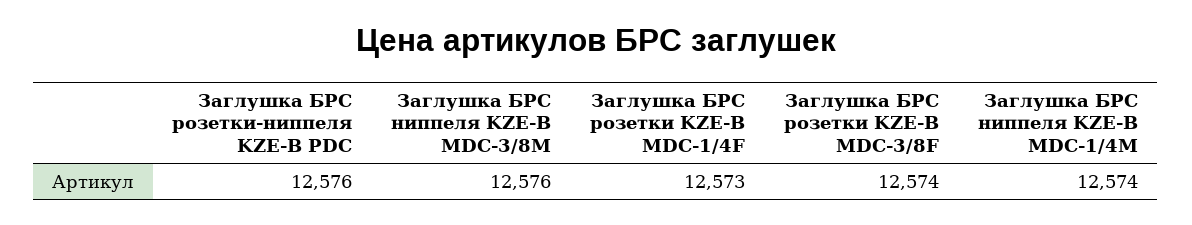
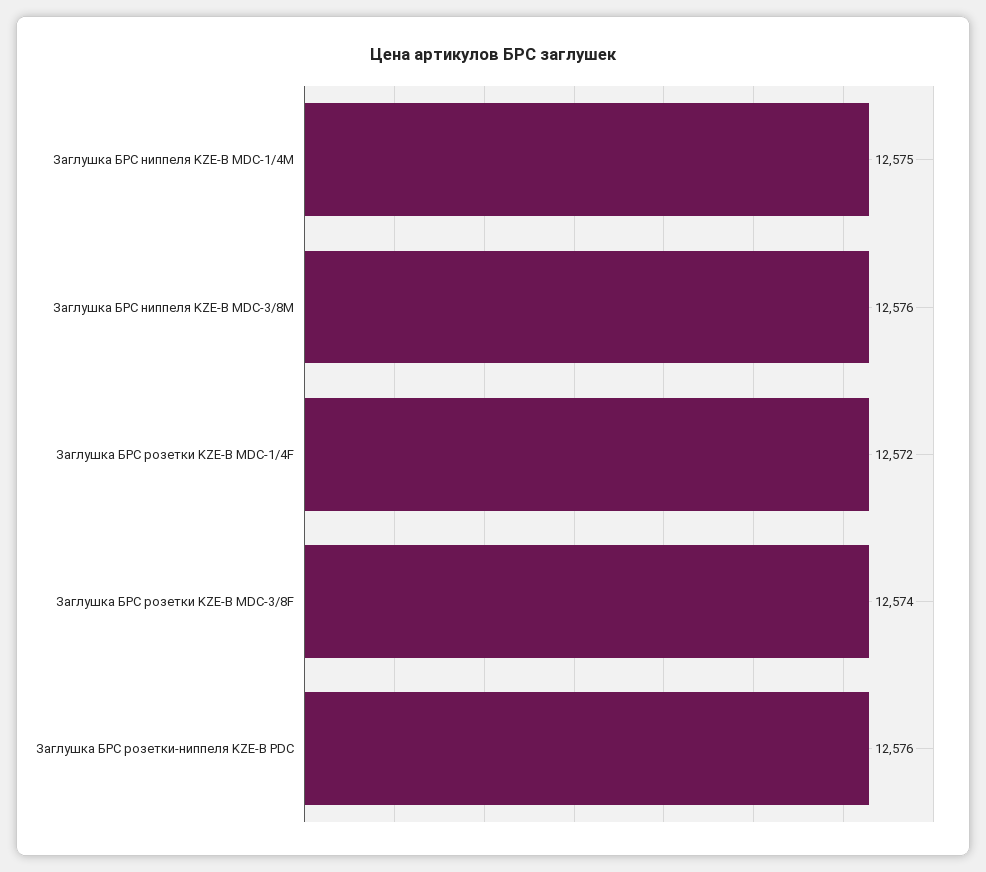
  {
    "Заглушка БРС розетки-ниппеля KZE-B PDC": 12576,
    "Заглушка БРС ниппеля KZE-B MDC-3/8M": 12576,
-   "Заглушка БРС розетки KZE-B MDC-1/4F": 12573,
+   "Заглушка БРС розетки KZE-B MDC-1/4F": 12572,
    "Заглушка БРС розетки KZE-B MDC-3/8F": 12574,
-   "Заглушка БРС ниппеля KZE-B MDC-1/4M": 12574
+   "Заглушка БРС ниппеля KZE-B MDC-1/4M": 12575
  }

